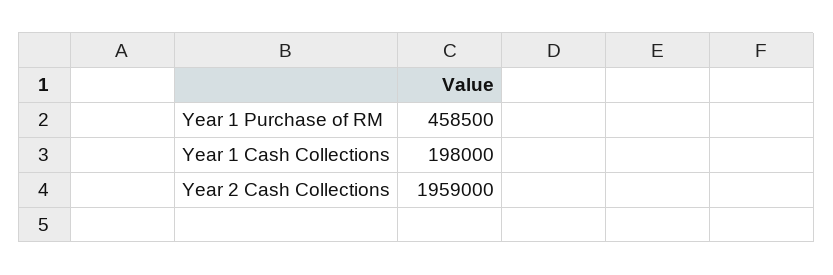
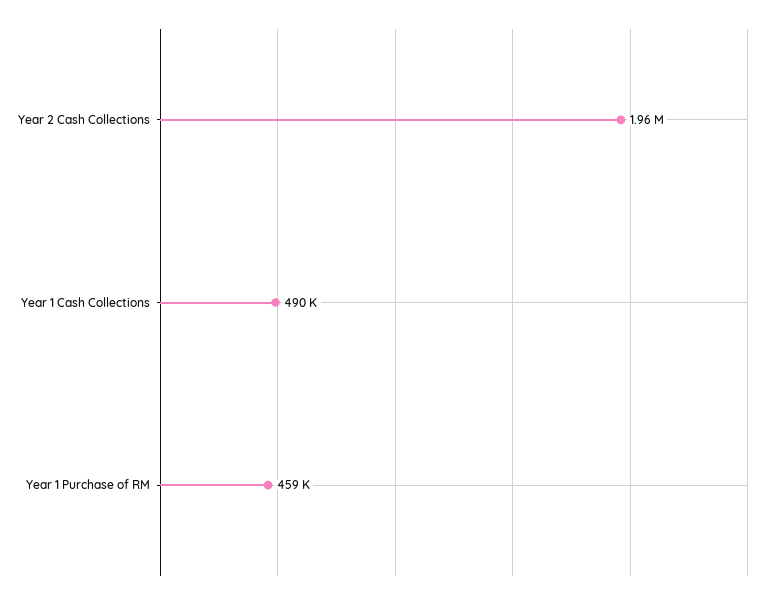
  {
    "Year 1 Purchase of RM": 458500,
-   "Year 1 Cash Collections": 198000,
+   "Year 1 Cash Collections": 490000,
    "Year 2 Cash Collections": 1959000
  }

